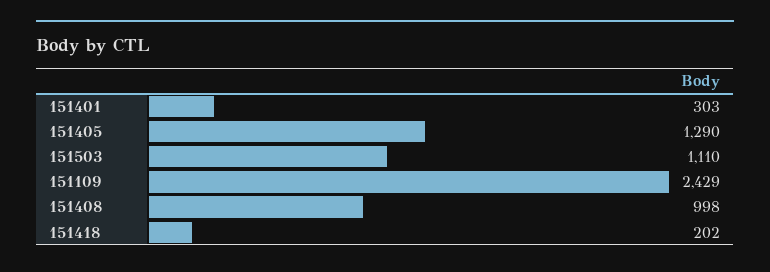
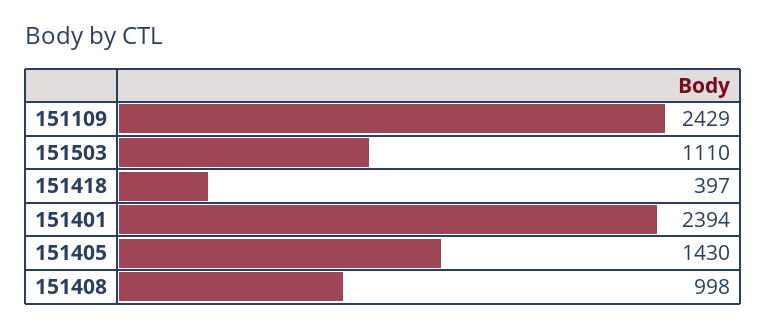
  {
-   "151401": 303,
+   "151401": 2394,
-   "151405": 1290,
+   "151405": 1430,
    "151503": 1110,
    "151109": 2429,
    "151408": 998,
-   "151418": 202
+   "151418": 397
  }

